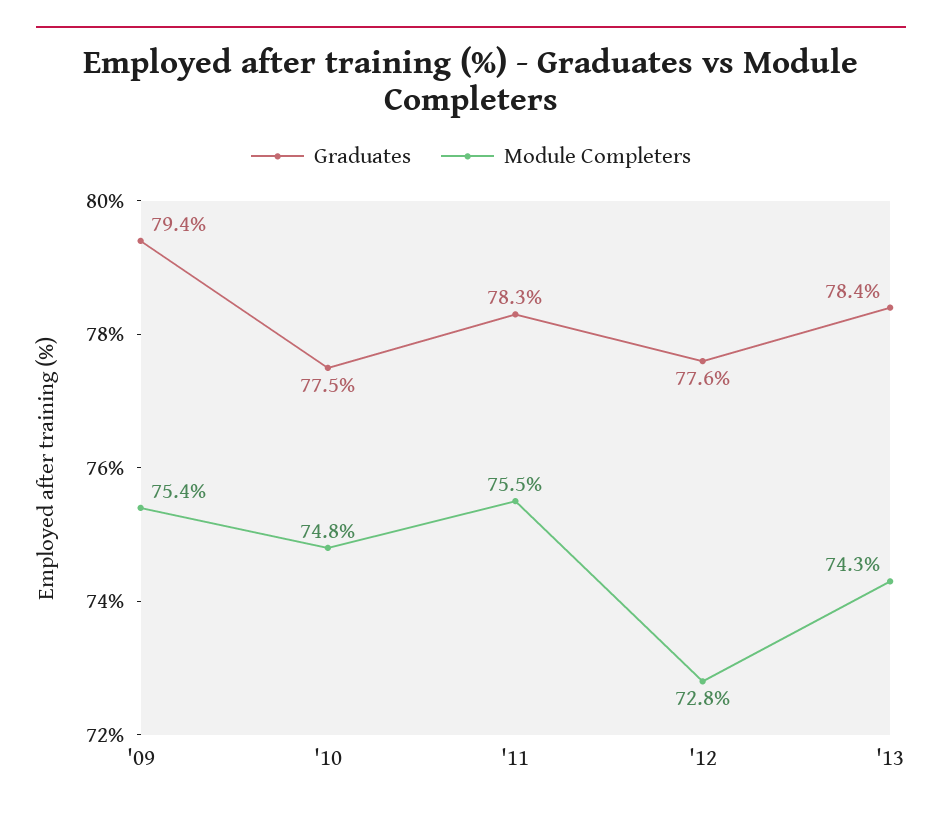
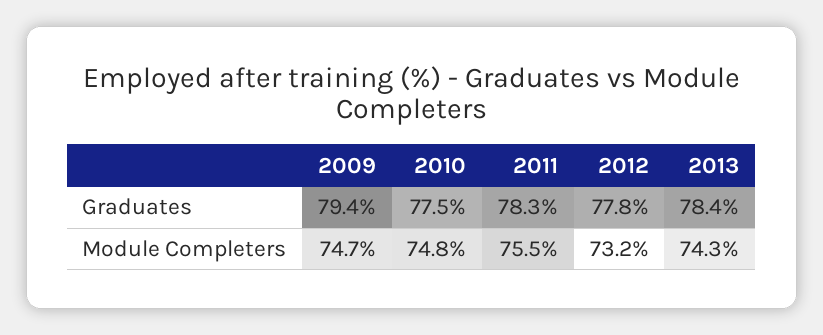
  {
    "Graduates": {
      "'09": 79.4,
      "'10": 77.5,
      "'11": 78.3,
-     "'12": 77.6,
+     "'12": 77.8,
      "'13": 78.4
    },
    "Module Completers": {
-     "'09": 75.4,
+     "'09": 74.7,
      "'10": 74.8,
      "'11": 75.5,
-     "'12": 72.8,
+     "'12": 73.2,
      "'13": 74.3
    }
  }

